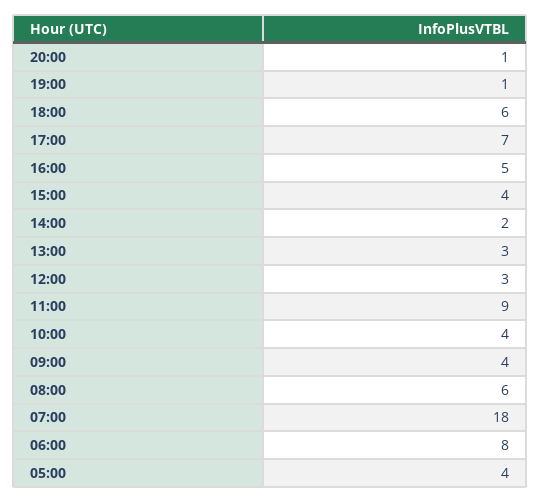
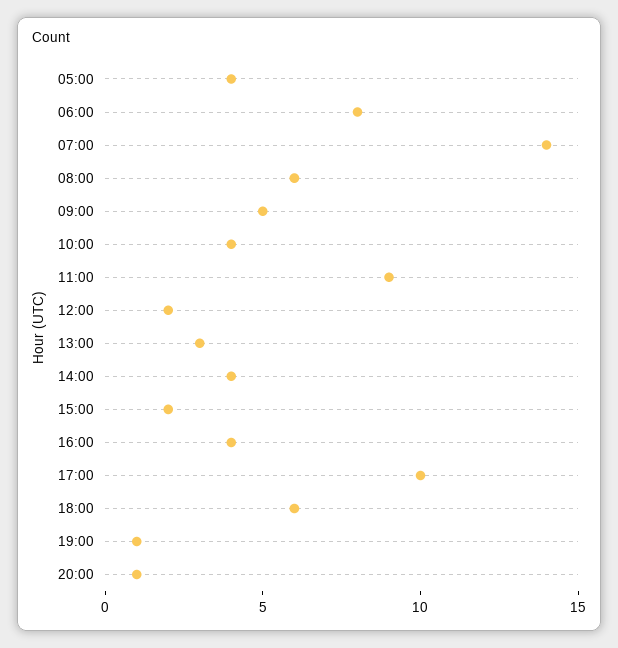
  {
    "20:00": 1,
    "19:00": 1,
    "18:00": 6,
-   "17:00": 7,
+   "17:00": 10,
-   "16:00": 5,
+   "16:00": 4,
-   "15:00": 4,
+   "15:00": 2,
-   "14:00": 2,
+   "14:00": 4,
    "13:00": 3,
-   "12:00": 3,
+   "12:00": 2,
    "11:00": 9,
    "10:00": 4,
-   "09:00": 4,
+   "09:00": 5,
    "08:00": 6,
-   "07:00": 18,
+   "07:00": 14,
    "06:00": 8,
    "05:00": 4
  }

